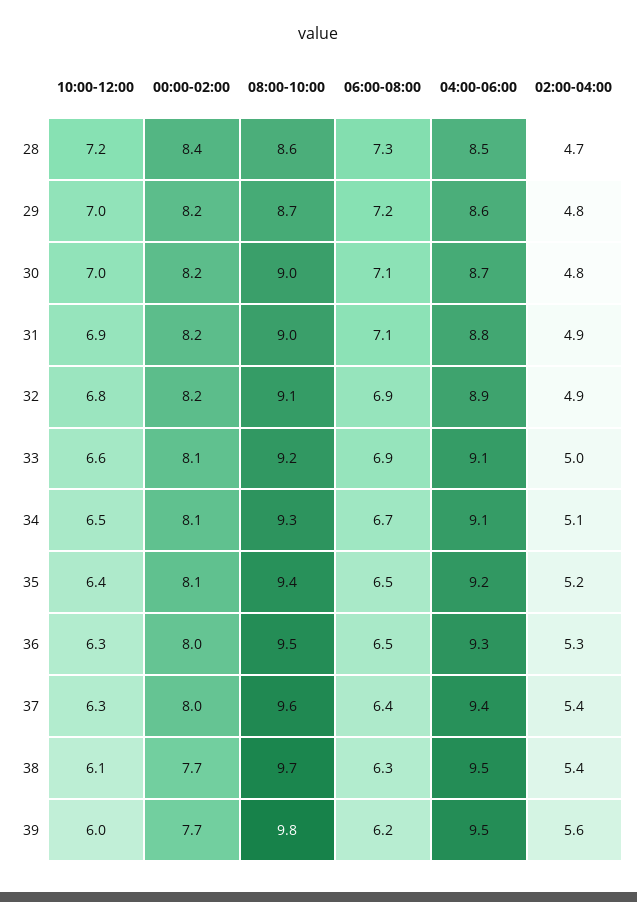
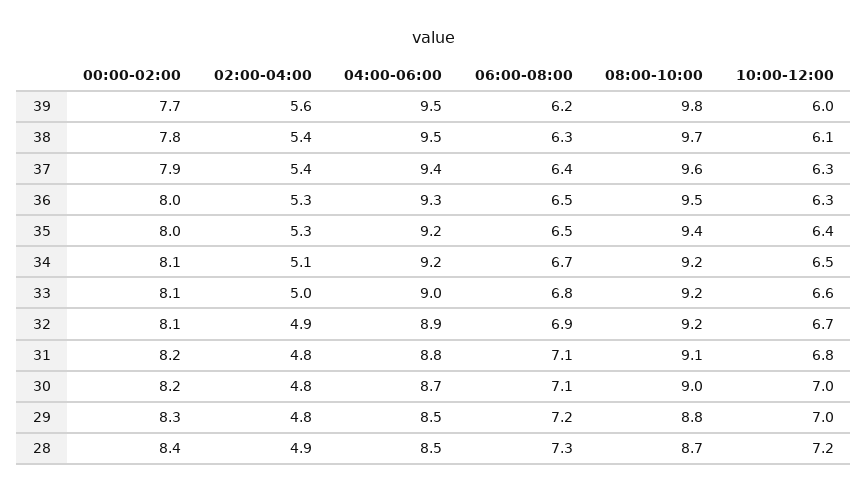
  {
    "10:00-12:00": {
      "28": 7.2,
      "29": 7,
      "30": 7,
-     "31": 6.9,
+     "31": 6.8,
-     "32": 6.8,
+     "32": 6.7,
      "33": 6.6,
      "34": 6.5,
      "35": 6.4,
      "36": 6.3,
      "37": 6.3,
      "38": 6.1,
      "39": 6
    },
    "00:00-02:00": {
      "28": 8.4,
-     "29": 8.2,
+     "29": 8.3,
      "30": 8.2,
      "31": 8.2,
-     "32": 8.2,
+     "32": 8.1,
      "33": 8.1,
      "34": 8.1,
-     "35": 8.1,
+     "35": 8,
      "36": 8,
-     "37": 8,
+     "37": 7.9,
-     "38": 7.7,
+     "38": 7.8,
      "39": 7.7
    },
    "08:00-10:00": {
-     "28": 8.6,
+     "28": 8.7,
-     "29": 8.7,
+     "29": 8.8,
      "30": 9,
-     "31": 9,
+     "31": 9.1,
-     "32": 9.1,
+     "32": 9.2,
      "33": 9.2,
-     "34": 9.3,
+     "34": 9.2,
      "35": 9.4,
      "36": 9.5,
      "37": 9.6,
      "38": 9.7,
      "39": 9.8
    },
    "06:00-08:00": {
      "28": 7.3,
      "29": 7.2,
      "30": 7.1,
      "31": 7.1,
      "32": 6.9,
-     "33": 6.9,
+     "33": 6.8,
      "34": 6.7,
      "35": 6.5,
      "36": 6.5,
      "37": 6.4,
      "38": 6.3,
      "39": 6.2
    },
    "04:00-06:00": {
      "28": 8.5,
-     "29": 8.6,
+     "29": 8.5,
      "30": 8.7,
      "31": 8.8,
      "32": 8.9,
-     "33": 9.1,
+     "33": 9,
-     "34": 9.1,
+     "34": 9.2,
      "35": 9.2,
      "36": 9.3,
      "37": 9.4,
      "38": 9.5,
      "39": 9.5
    },
    "02:00-04:00": {
-     "28": 4.7,
+     "28": 4.9,
      "29": 4.8,
      "30": 4.8,
-     "31": 4.9,
+     "31": 4.8,
      "32": 4.9,
      "33": 5,
      "34": 5.1,
-     "35": 5.2,
+     "35": 5.3,
      "36": 5.3,
      "37": 5.4,
      "38": 5.4,
      "39": 5.6
    }
  }

